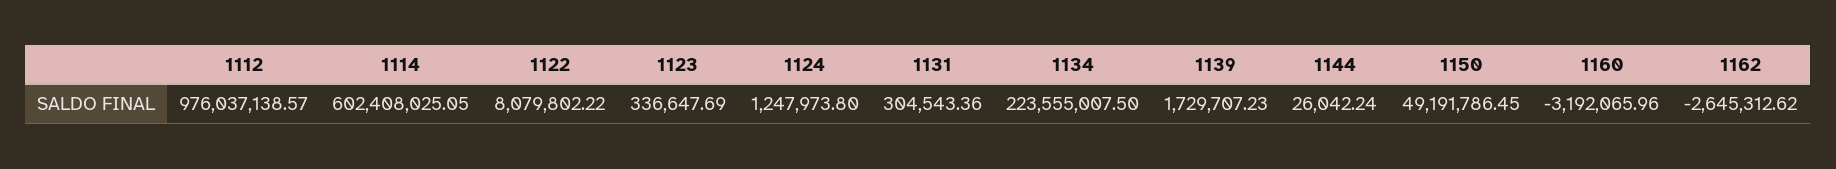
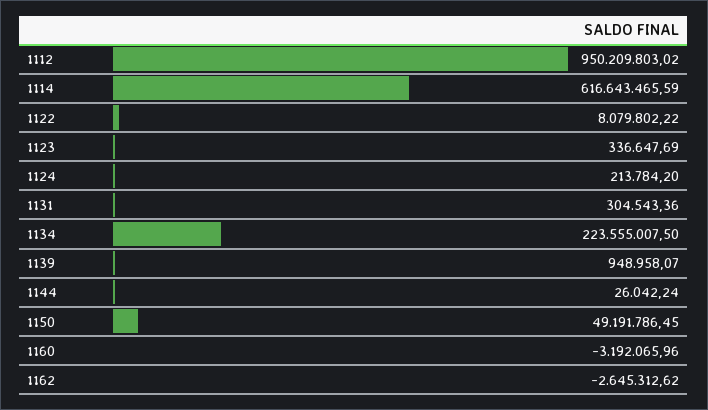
  {
-   "1112": 976037138.57,
+   "1112": 950209803.02,
-   "1114": 602408025.05,
+   "1114": 616643465.59,
    "1122": 8079802.22,
    "1123": 336647.69,
-   "1124": 1247973.8,
+   "1124": 213784.2,
    "1131": 304543.36,
    "1134": 223555007.5,
-   "1139": 1729707.23,
+   "1139": 948958.07,
    "1144": 26042.24,
    "1150": 49191786.45,
    "1160": -3192065.96,
    "1162": -2645312.62
  }

